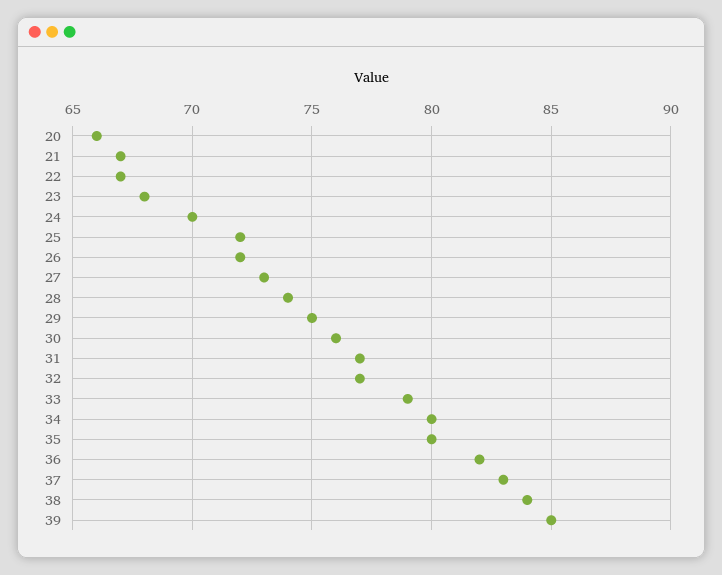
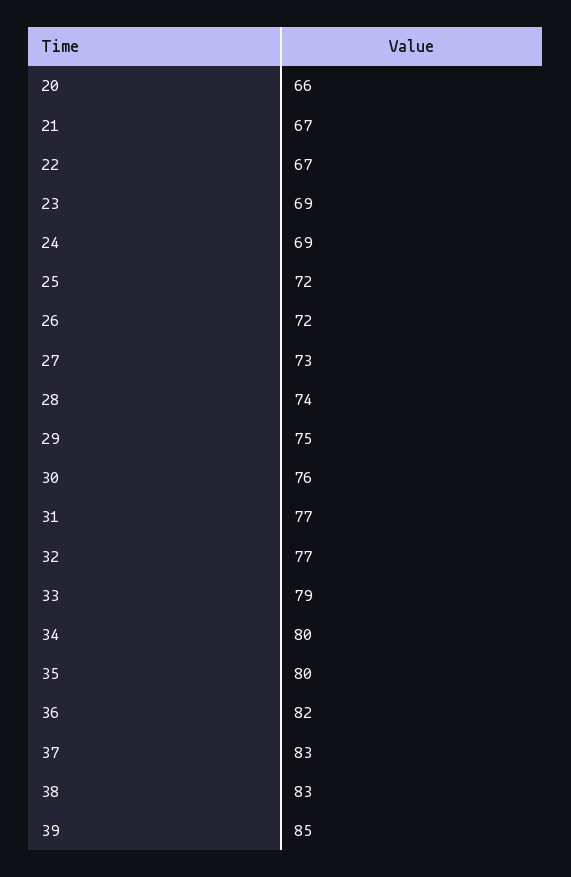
  {
    "20": 66,
    "21": 67,
    "22": 67,
-   "23": 68,
+   "23": 69,
-   "24": 70,
+   "24": 69,
    "25": 72,
    "26": 72,
    "27": 73,
    "28": 74,
    "29": 75,
    "30": 76,
    "31": 77,
    "32": 77,
    "33": 79,
    "34": 80,
    "35": 80,
    "36": 82,
    "37": 83,
-   "38": 84,
+   "38": 83,
    "39": 85
  }

